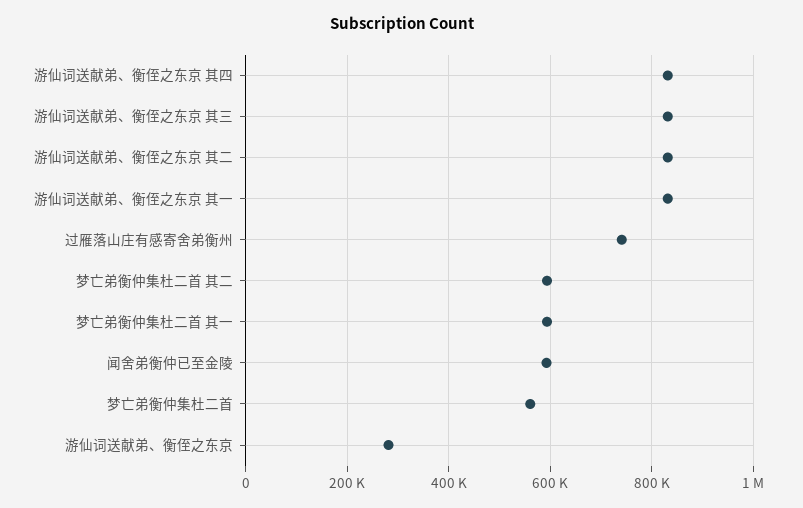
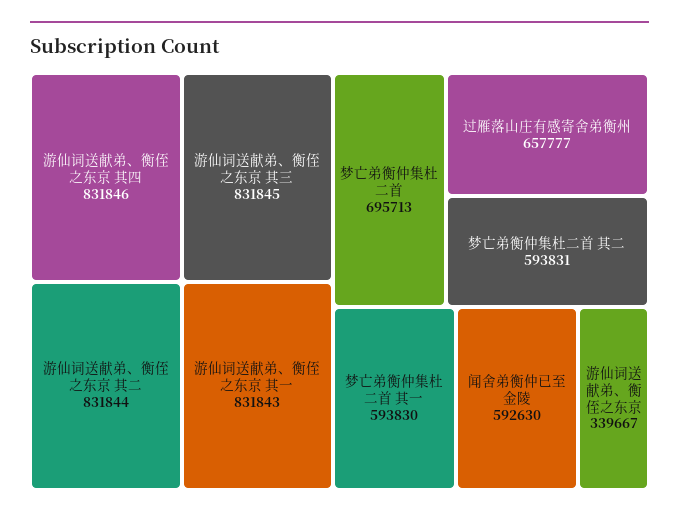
  {
    "游仙词送献弟、衡侄之东京 其四": 831846,
    "游仙词送献弟、衡侄之东京 其三": 831845,
    "游仙词送献弟、衡侄之东京 其二": 831844,
    "游仙词送献弟、衡侄之东京 其一": 831843,
-   "过雁落山庄有感寄舍弟衡州": 740000,
+   "过雁落山庄有感寄舍弟衡州": 657777,
    "梦亡弟衡仲集杜二首 其二": 593831,
    "梦亡弟衡仲集杜二首 其一": 593830,
    "闻舍弟衡仲已至金陵": 592630,
-   "梦亡弟衡仲集杜二首": 560000,
+   "梦亡弟衡仲集杜二首": 695713,
-   "游仙词送献弟、衡侄之东京": 280000
+   "游仙词送献弟、衡侄之东京": 339667
  }

